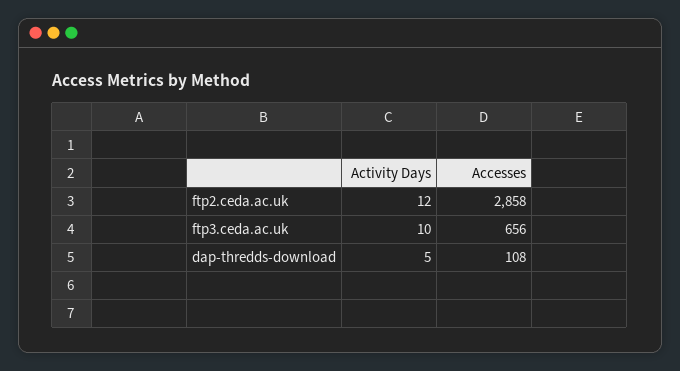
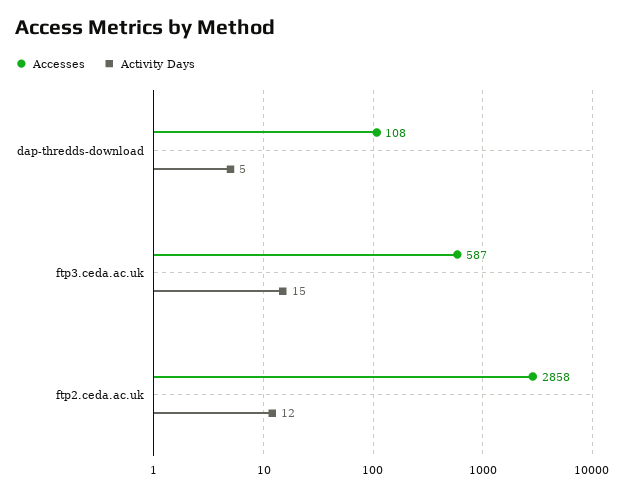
  {
    "Activity Days": {
      "ftp2.ceda.ac.uk": 12,
-     "ftp3.ceda.ac.uk": 10,
+     "ftp3.ceda.ac.uk": 15,
      "dap-thredds-download": 5
    },
    "Accesses": {
      "ftp2.ceda.ac.uk": 2858,
-     "ftp3.ceda.ac.uk": 656,
+     "ftp3.ceda.ac.uk": 587,
      "dap-thredds-download": 108
    }
  }

